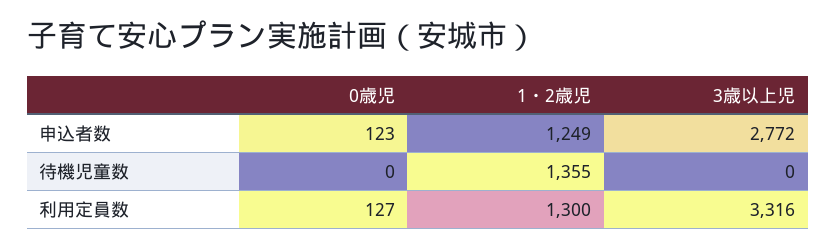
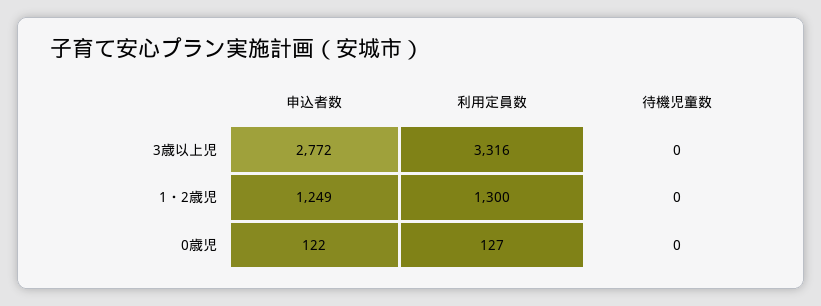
  {
    "0歳児": {
-     "申込者数": 123,
+     "申込者数": 122,
      "待機児童数": 0,
      "利用定員数": 127
    },
    "1・2歳児": {
      "申込者数": 1249,
-     "待機児童数": 1355,
+     "待機児童数": 0,
      "利用定員数": 1300
    },
    "3歳以上児": {
      "申込者数": 2772,
      "待機児童数": 0,
      "利用定員数": 3316
    }
  }

